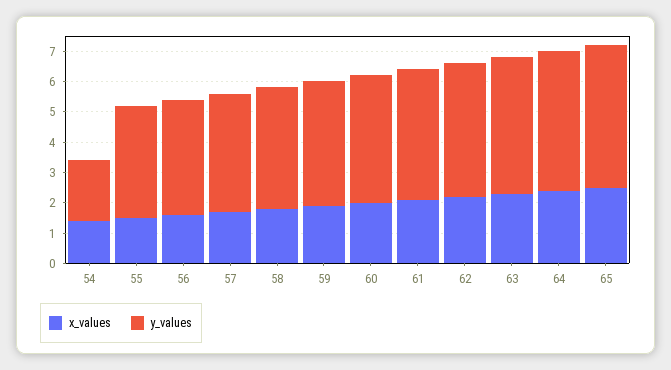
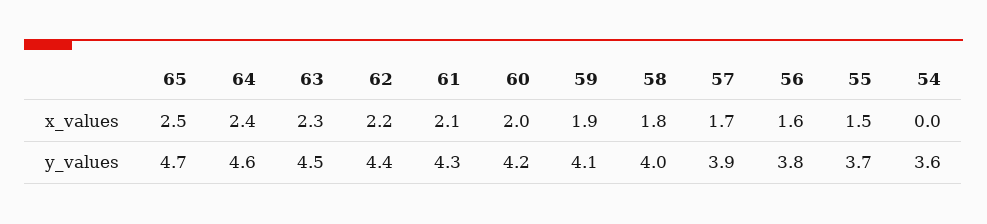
  {
    "x_values": {
-     "54": 1.5,
+     "54": 0,
      "55": 1.5,
      "56": 1.6,
      "57": 1.7,
      "58": 1.8,
      "59": 1.9,
      "60": 2,
      "61": 2.1,
      "62": 2.2,
      "63": 2.3,
      "64": 2.4,
      "65": 2.5
    },
    "y_values": {
-     "54": 2,
+     "54": 3.6,
      "55": 3.7,
      "56": 3.8,
      "57": 3.9,
      "58": 4,
      "59": 4.1,
      "60": 4.2,
      "61": 4.3,
      "62": 4.4,
      "63": 4.5,
      "64": 4.6,
      "65": 4.7
    }
  }

